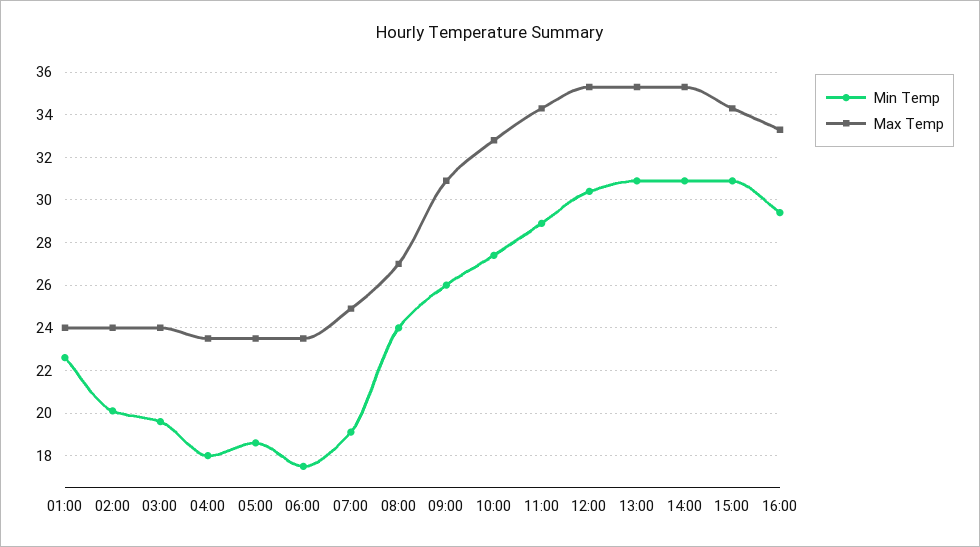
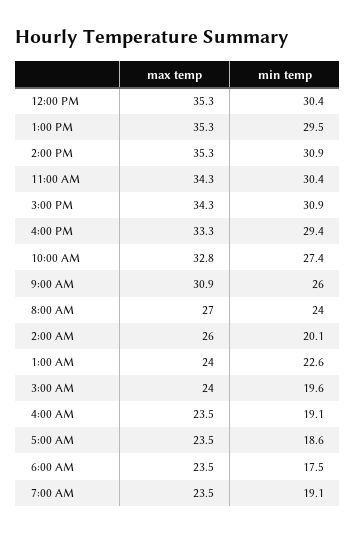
  {
    "Min Temp": {
      "01:00": 22.6,
      "02:00": 20.1,
      "03:00": 19.6,
-     "04:00": 18,
+     "04:00": 19.1,
      "05:00": 18.6,
      "06:00": 17.5,
      "07:00": 19.1,
      "08:00": 24,
      "09:00": 26,
      "10:00": 27.4,
-     "11:00": 29,
+     "11:00": 30.4,
      "12:00": 30.4,
-     "13:00": 31,
+     "13:00": 29.5,
      "14:00": 30.9,
      "15:00": 30.9,
      "16:00": 29.4
    },
    "Max Temp": {
      "01:00": 24,
-     "02:00": 24,
+     "02:00": 26,
      "03:00": 24,
      "04:00": 23.5,
      "05:00": 23.5,
      "06:00": 23.5,
-     "07:00": 25,
+     "07:00": 23.5,
      "08:00": 27,
      "09:00": 30.9,
      "10:00": 32.8,
      "11:00": 34.3,
      "12:00": 35.3,
      "13:00": 35.3,
      "14:00": 35.3,
      "15:00": 34.3,
      "16:00": 33.3
    }
  }

